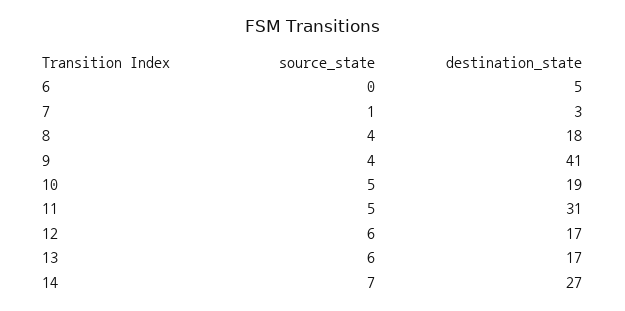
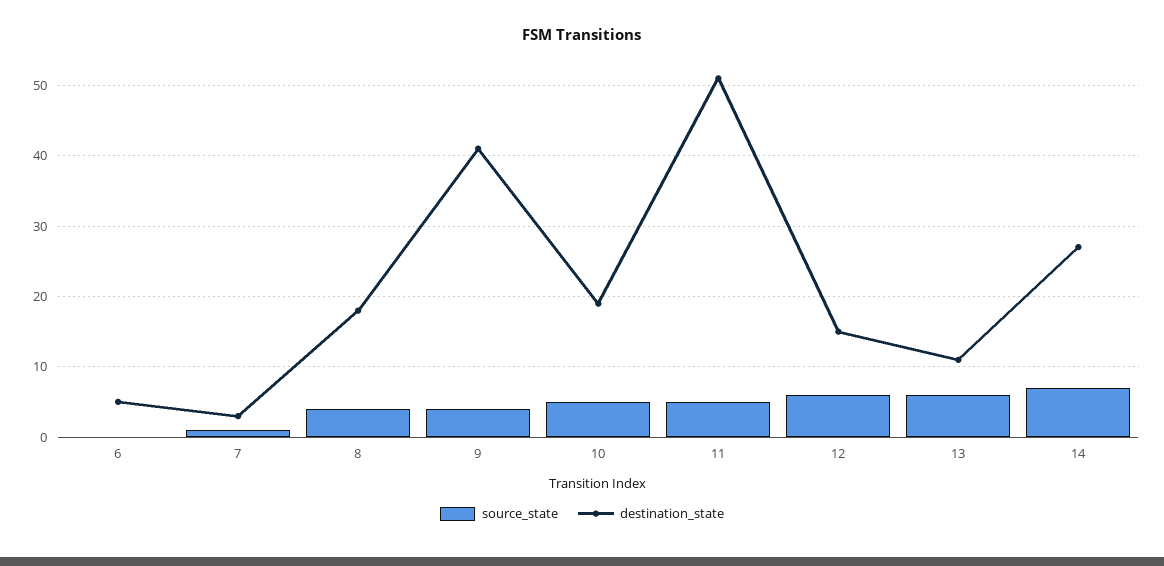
  {
    "source_state": {
      "6": 0,
      "7": 1,
      "8": 4,
      "9": 4,
      "10": 5,
      "11": 5,
      "12": 6,
      "13": 6,
      "14": 7
    },
    "destination_state": {
      "6": 5,
      "7": 3,
      "8": 18,
      "9": 41,
      "10": 19,
-     "11": 31,
+     "11": 51,
-     "12": 17,
+     "12": 15,
-     "13": 17,
+     "13": 11,
      "14": 27
    }
  }

